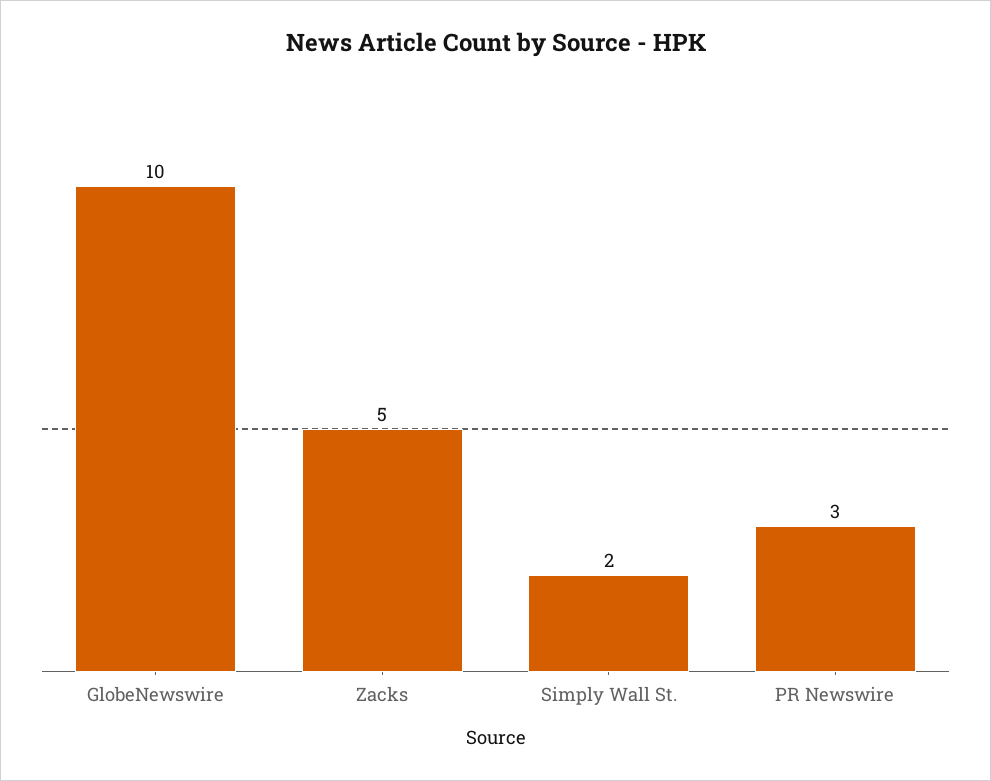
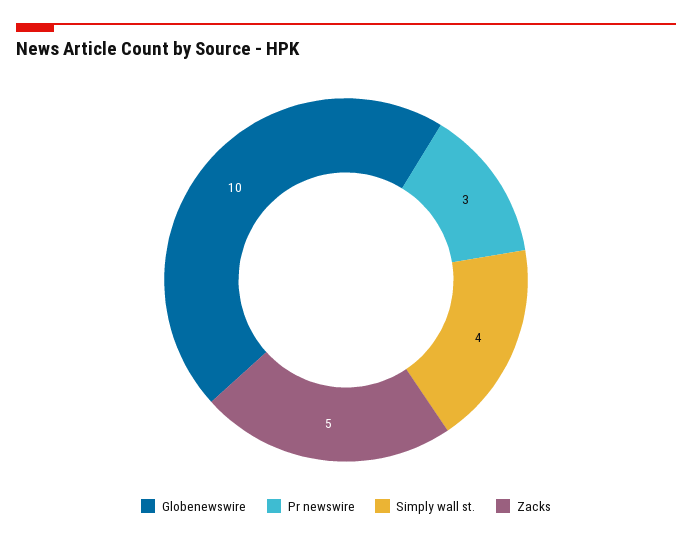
  {
    "GlobeNewswire": 10,
    "Zacks": 5,
-   "Simply Wall St.": 2,
+   "Simply Wall St.": 4,
    "PR Newswire": 3
  }

